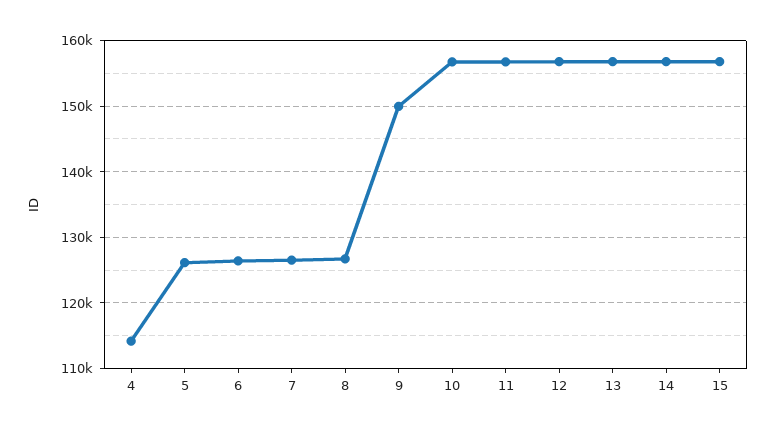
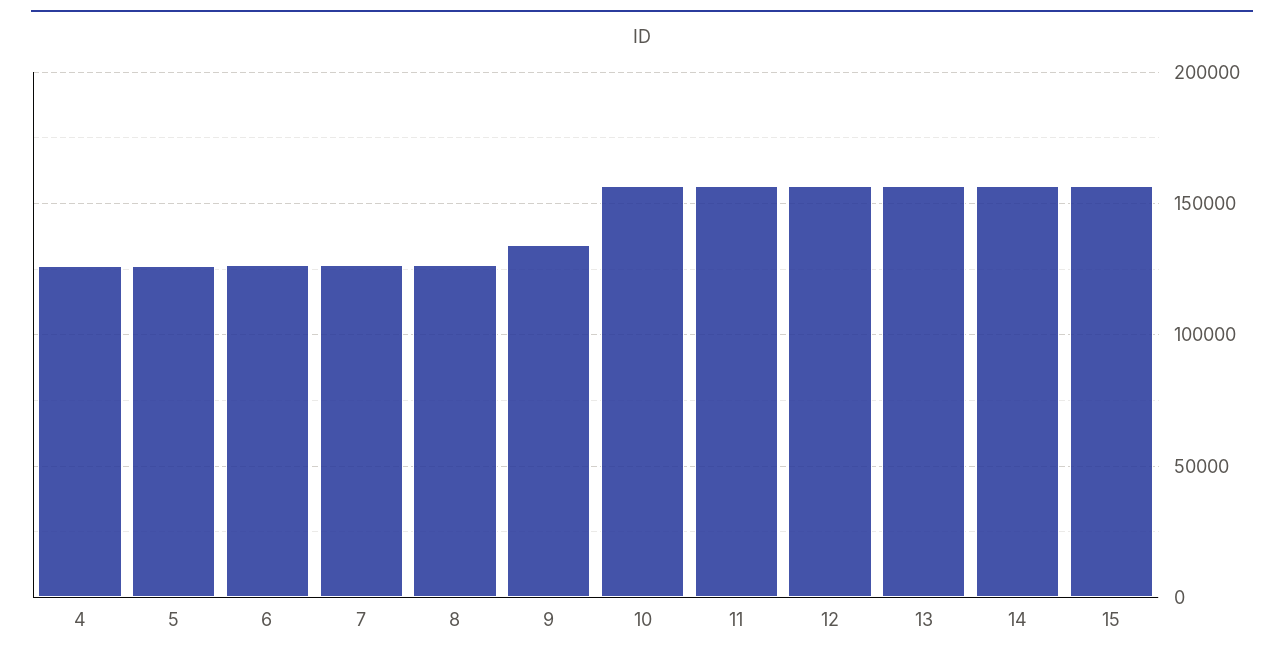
  {
-   "4": 114000,
+   "4": 125000,
    "5": 126000,
    "6": 126000,
    "7": 127000,
    "8": 127000,
-   "9": 150000,
+   "9": 135000,
    "10": 157000,
    "11": 157000,
    "12": 157000,
    "13": 157000,
    "14": 157000,
    "15": 157000
  }

